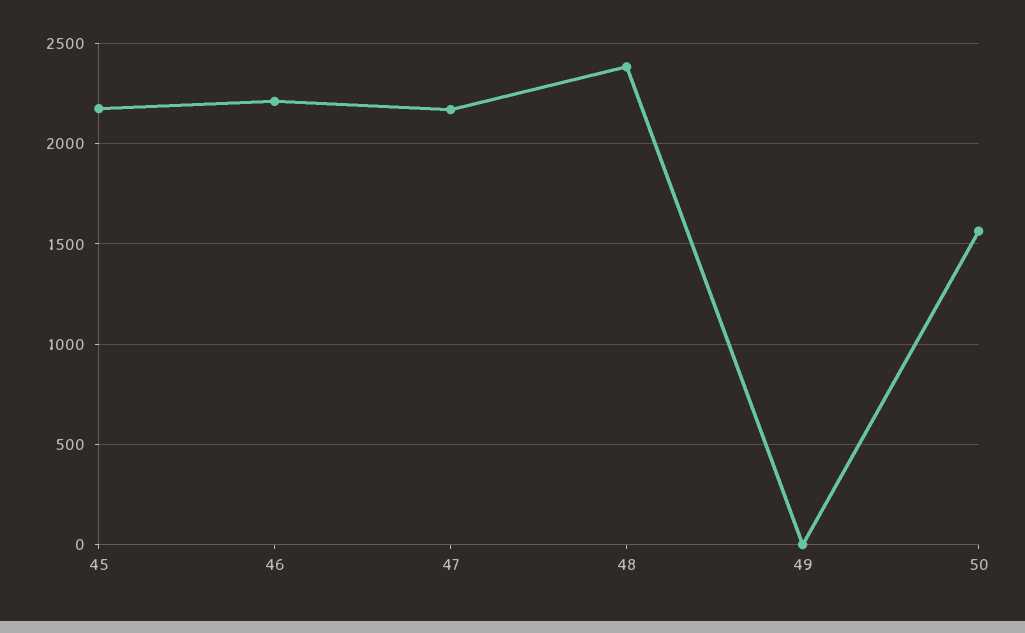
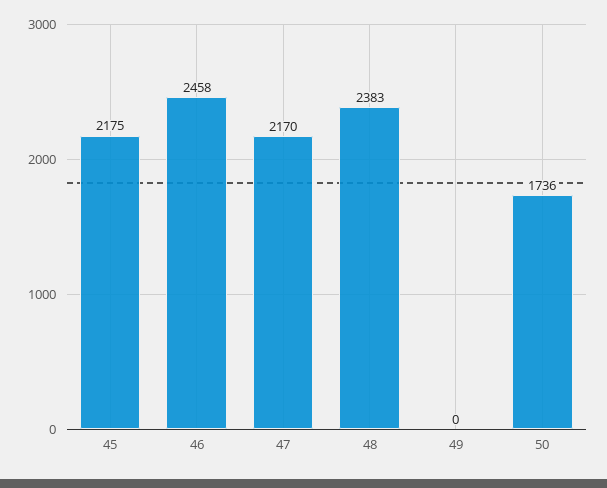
  {
    "45": 2175,
-   "46": 2200,
+   "46": 2458,
    "47": 2170,
    "48": 2383,
    "49": 0,
-   "50": 1550
+   "50": 1736
  }

